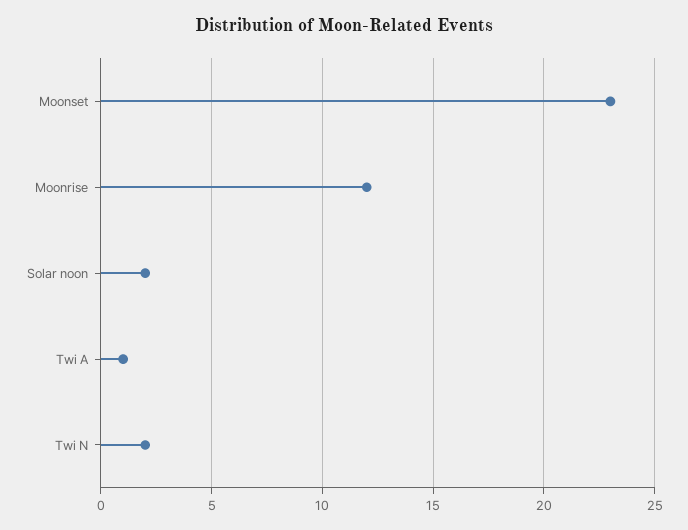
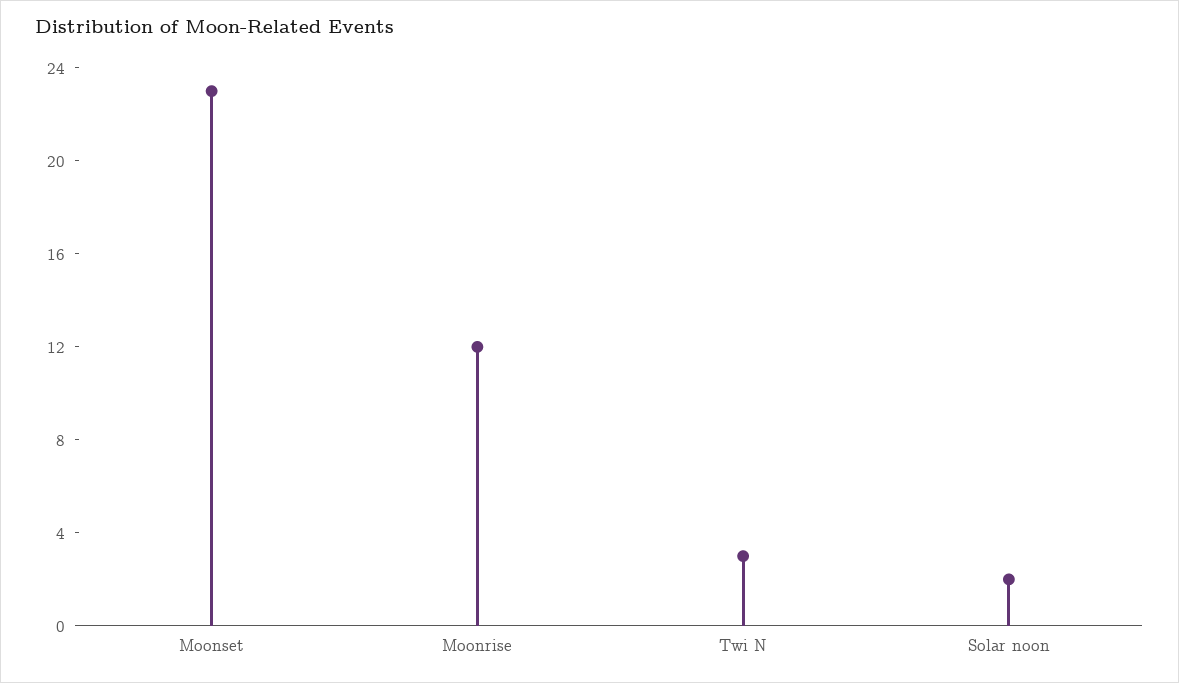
  {
    "Moonset": 23,
    "Moonrise": 12,
    "Solar noon": 2,
-   "Twi A": 1,
-   "Twi N": 2
+   "Twi N": 3
  }

